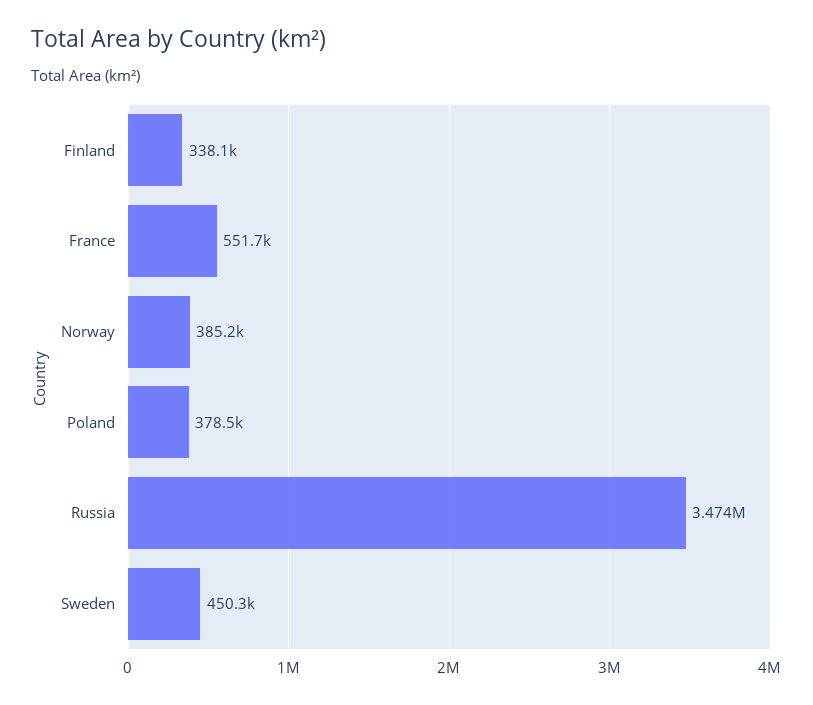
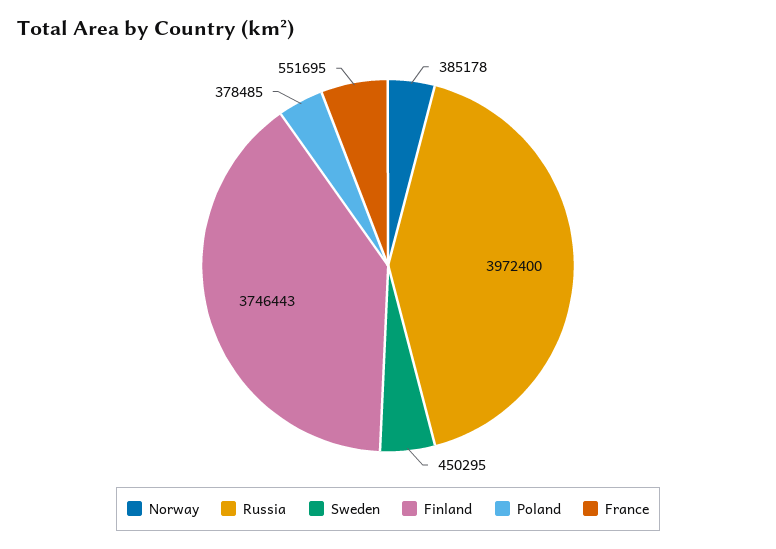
  {
-   "Finland": 338100,
+   "Finland": 3746443,
    "France": 551695,
    "Norway": 385178,
    "Poland": 378485,
-   "Russia": 3474000,
+   "Russia": 3972400,
    "Sweden": 450295
  }

